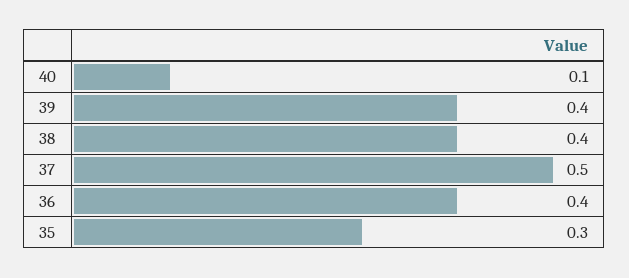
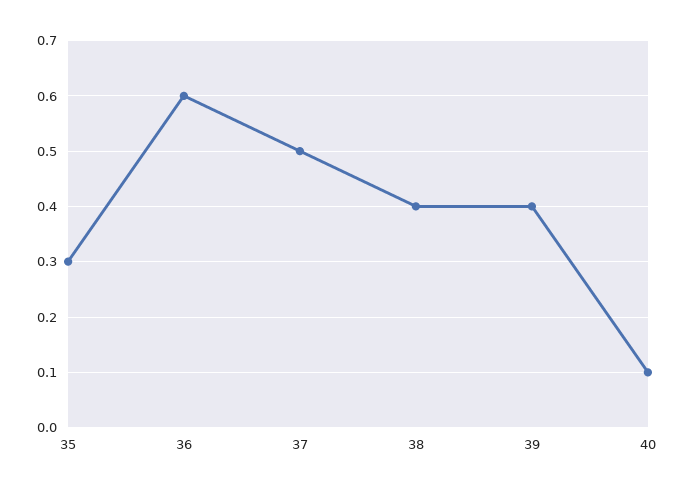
  {
    "40": 0.1,
    "39": 0.4,
    "38": 0.4,
    "37": 0.5,
-   "36": 0.4,
+   "36": 0.6,
    "35": 0.3
  }

